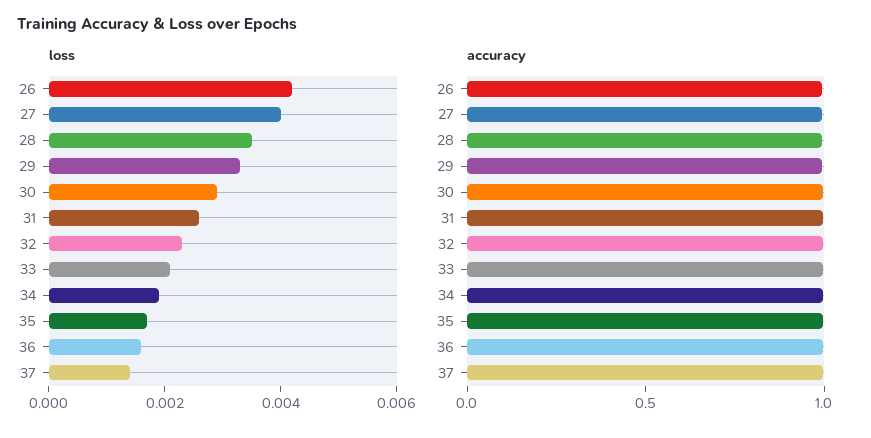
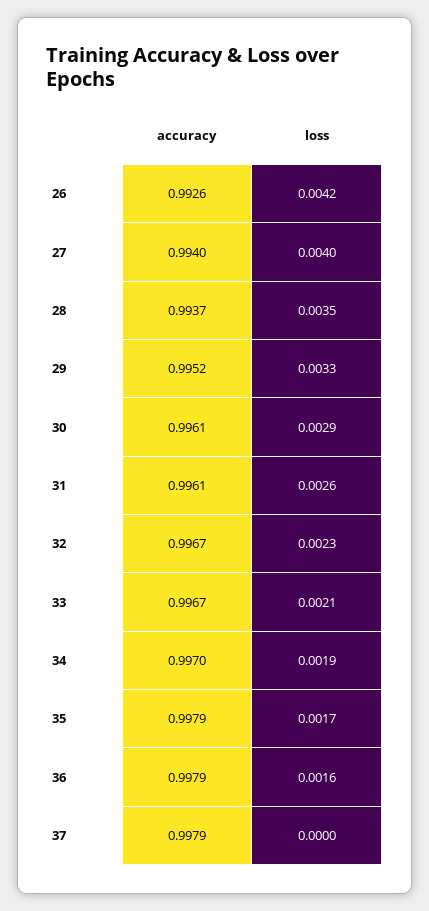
  {
    "loss": {
      "26": 0.0042,
      "27": 0.004,
      "28": 0.0035,
      "29": 0.0033,
      "30": 0.0029,
      "31": 0.0026,
      "32": 0.0023,
      "33": 0.0021,
      "34": 0.0019,
      "35": 0.0017,
      "36": 0.0016,
-     "37": 0.0015
+     "37": 0
    },
    "accuracy": {
      "26": 0.9926,
      "27": 0.994,
      "28": 0.9937,
      "29": 0.9952,
      "30": 0.9961,
      "31": 0.9961,
      "32": 0.9967,
      "33": 0.9967,
      "34": 0.997,
      "35": 0.9979,
      "36": 0.9979,
      "37": 0.9979
    }
  }

